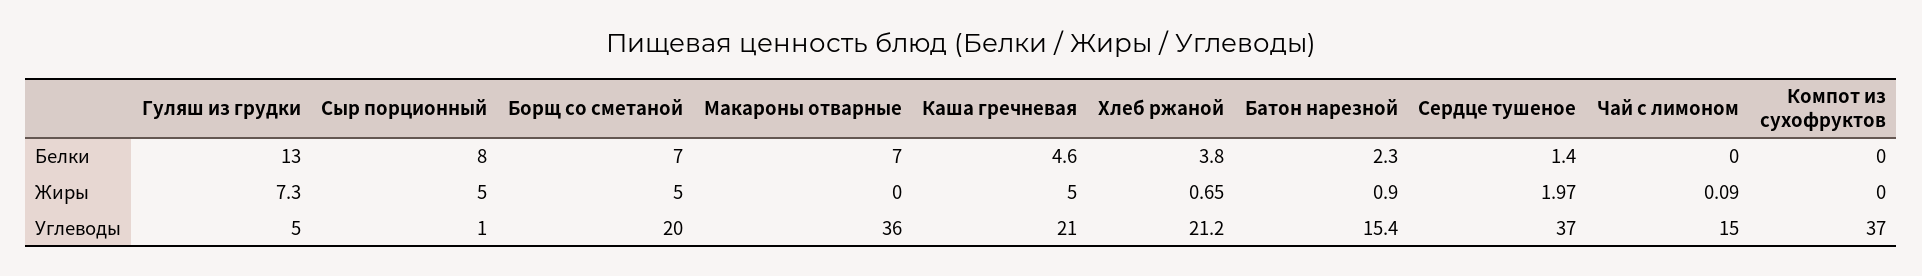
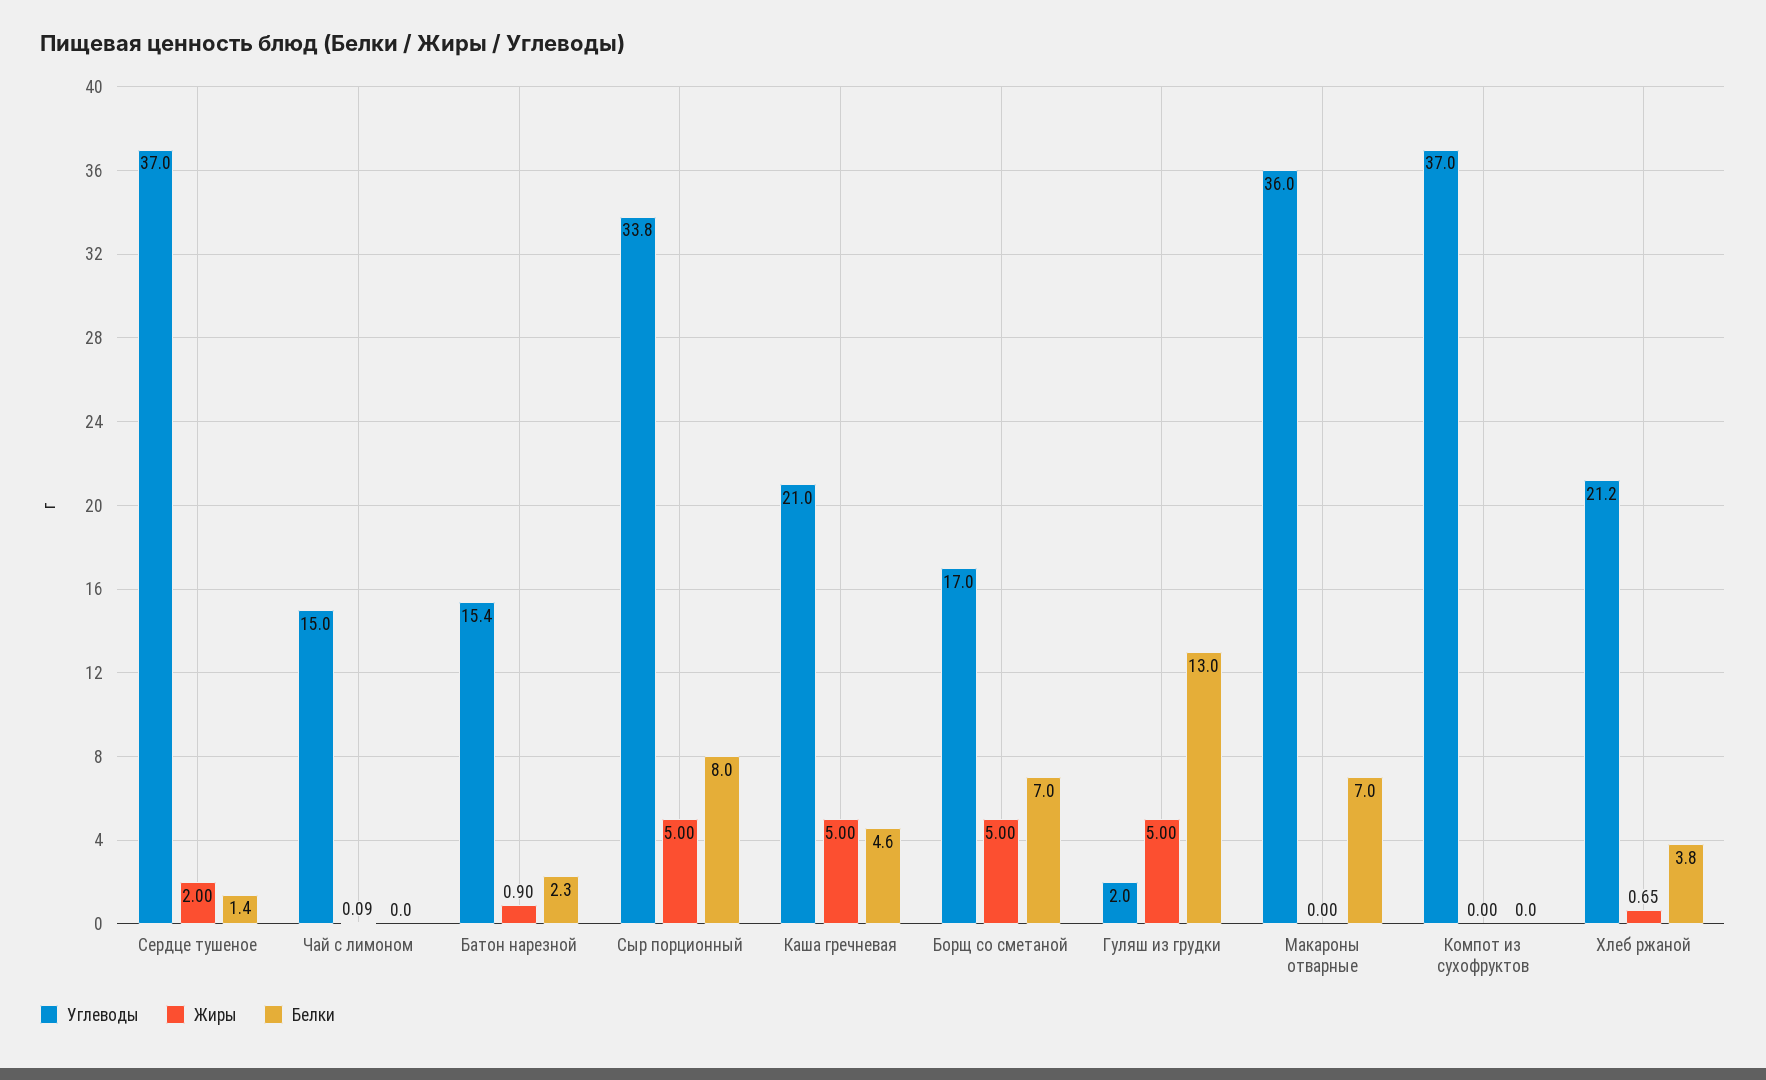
  {
    "Белки": {
      "Гуляш из грудки": 13,
      "Сыр порционный": 8,
      "Борщ со сметаной": 7,
      "Макароны отварные": 7,
      "Каша гречневая": 4.6,
      "Хлеб ржаной": 3.8,
      "Батон нарезной": 2.3,
      "Сердце тушеное": 1.4,
      "Чай с лимоном": 0,
      "Компот из сухофруктов": 0
    },
    "Жиры": {
-     "Гуляш из грудки": 7.3,
+     "Гуляш из грудки": 5,
      "Сыр порционный": 5,
      "Борщ со сметаной": 5,
      "Макароны отварные": 0,
      "Каша гречневая": 5,
      "Хлеб ржаной": 0.65,
      "Батон нарезной": 0.9,
-     "Сердце тушеное": 1.97,
+     "Сердце тушеное": 2,
      "Чай с лимоном": 0.09,
      "Компот из сухофруктов": 0
    },
    "Углеводы": {
-     "Гуляш из грудки": 5,
+     "Гуляш из грудки": 2,
-     "Сыр порционный": 1,
+     "Сыр порционный": 33.8,
-     "Борщ со сметаной": 20,
+     "Борщ со сметаной": 17,
      "Макароны отварные": 36,
      "Каша гречневая": 21,
      "Хлеб ржаной": 21.2,
      "Батон нарезной": 15.4,
      "Сердце тушеное": 37,
      "Чай с лимоном": 15,
      "Компот из сухофруктов": 37
    }
  }

